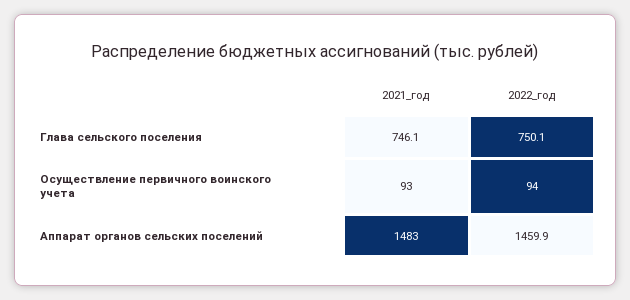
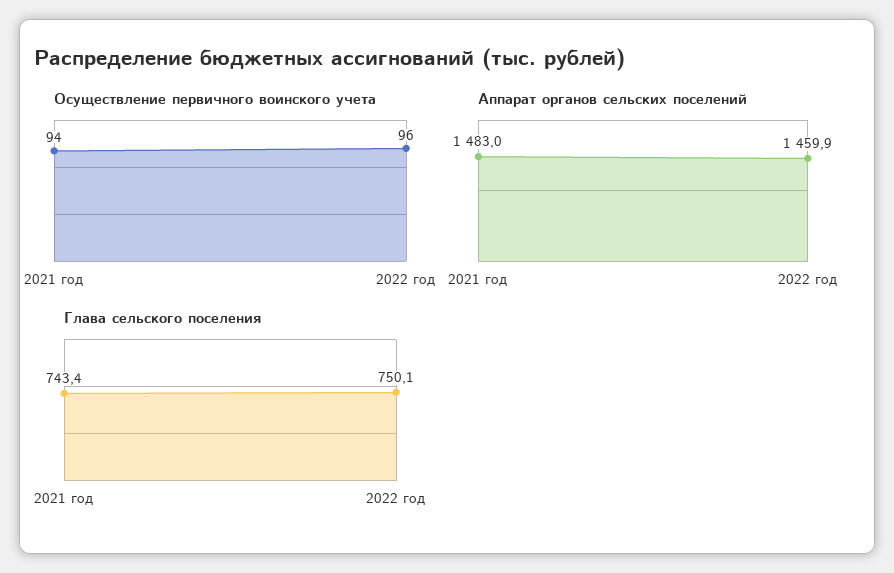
  {
    "Глава сельского поселения": {
-     "2021_год": 746.1,
+     "2021_год": 743.4,
      "2022_год": 750.1
    },
    "Осуществление первичного воинского учета": {
-     "2021_год": 93,
+     "2021_год": 94,
-     "2022_год": 94
+     "2022_год": 96
    },
    "Аппарат органов сельских поселений": {
      "2021_год": 1483,
      "2022_год": 1459.9
    }
  }

